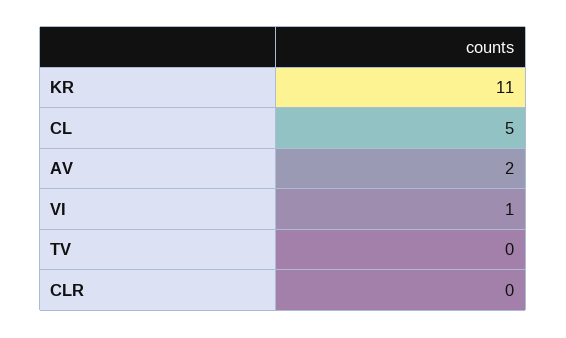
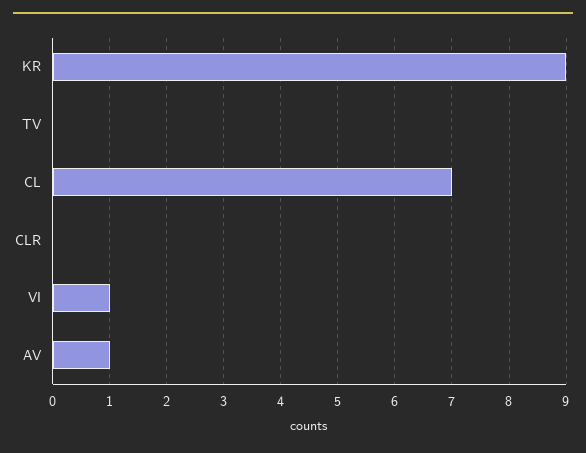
  {
-   "KR": 11,
+   "KR": 9,
-   "CL": 5,
+   "CL": 7,
-   "AV": 2,
+   "AV": 1,
    "VI": 1,
    "TV": 0,
    "CLR": 0
  }

